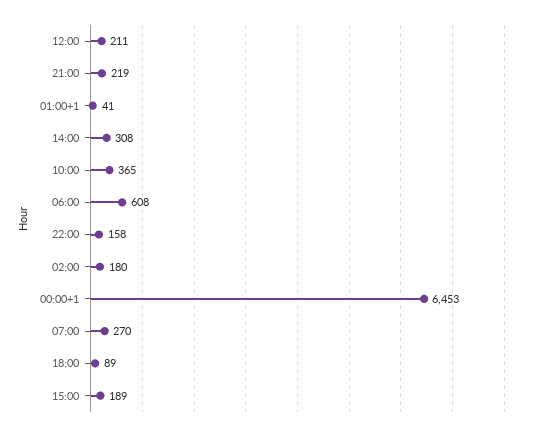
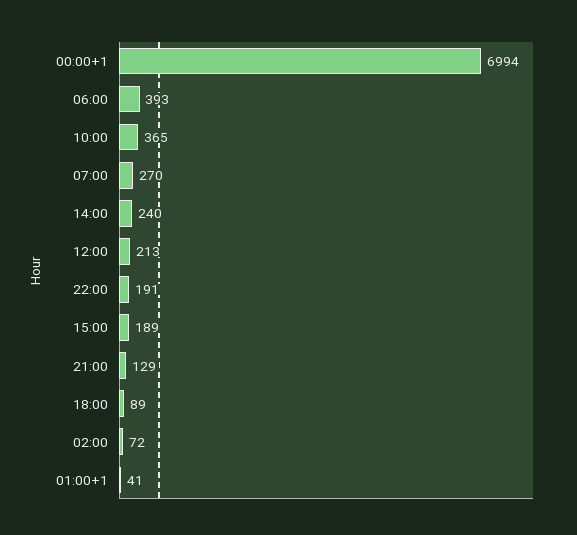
  {
-   "12:00": 211,
+   "12:00": 213,
-   "21:00": 219,
+   "21:00": 129,
    "01:00+1": 41,
-   "14:00": 308,
+   "14:00": 240,
    "10:00": 365,
-   "06:00": 608,
+   "06:00": 393,
-   "22:00": 158,
+   "22:00": 191,
-   "02:00": 180,
+   "02:00": 72,
-   "00:00+1": 6453,
+   "00:00+1": 6994,
    "07:00": 270,
    "18:00": 89,
    "15:00": 189
  }

